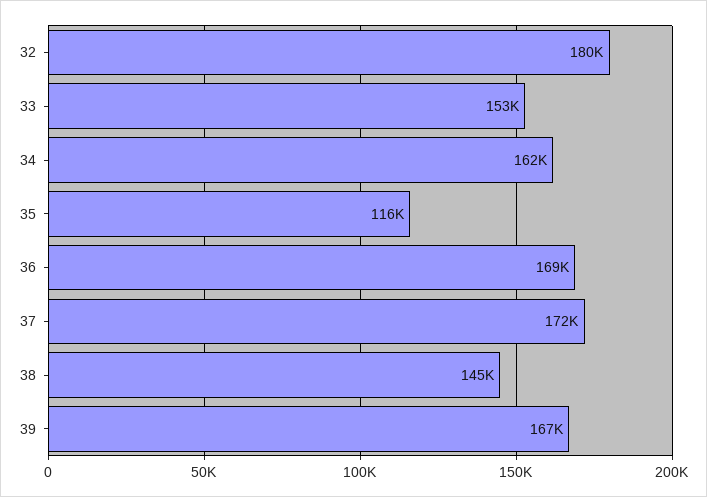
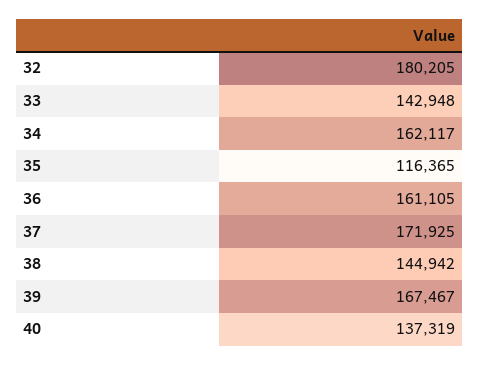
  {
    "32": 180205,
-   "33": 153000,
+   "33": 142948,
    "34": 162117,
    "35": 116365,
-   "36": 169000,
+   "36": 161105,
    "37": 171925,
    "38": 144942,
-   "39": 167467
+   "39": 167467,
+   "40": 137319
  }

